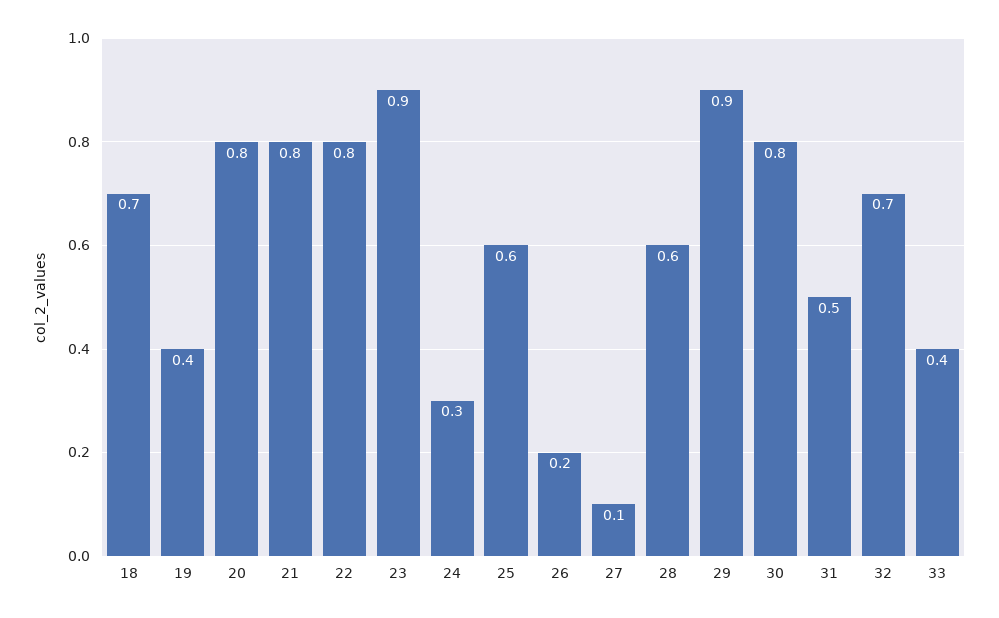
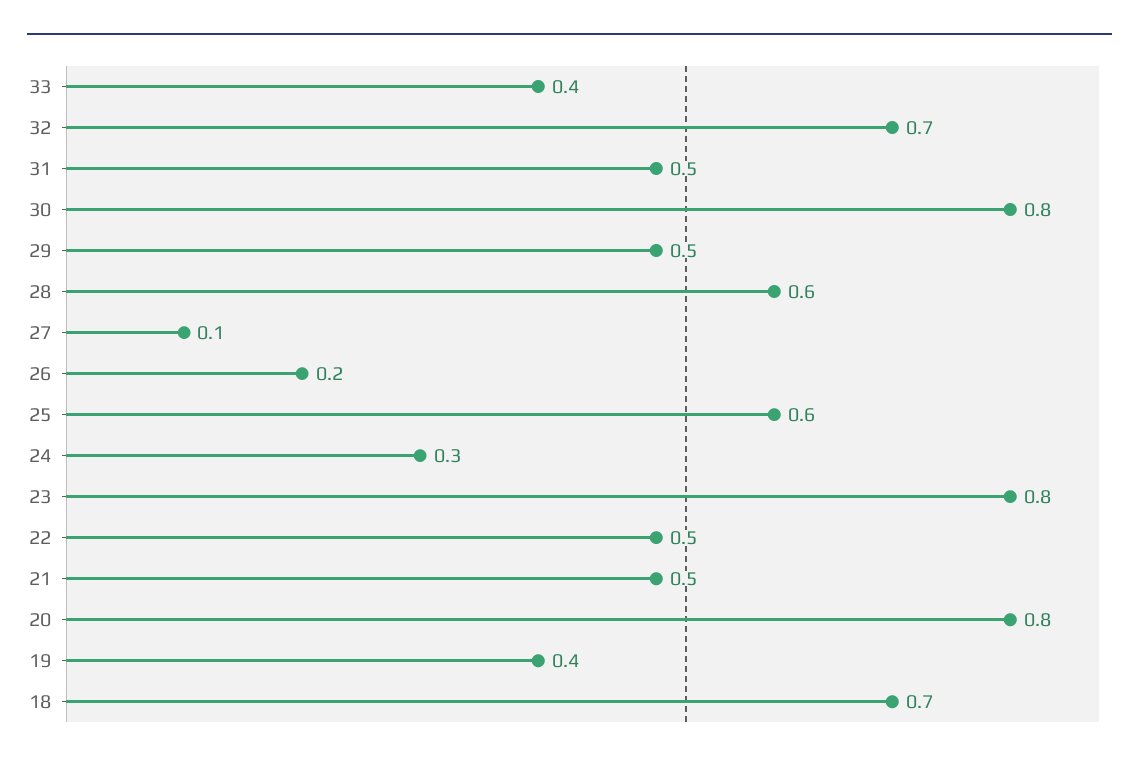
  {
    "18": 0.7,
    "19": 0.4,
    "20": 0.8,
-   "21": 0.8,
+   "21": 0.5,
-   "22": 0.8,
+   "22": 0.5,
-   "23": 0.9,
+   "23": 0.8,
    "24": 0.3,
    "25": 0.6,
    "26": 0.2,
    "27": 0.1,
    "28": 0.6,
-   "29": 0.9,
+   "29": 0.5,
    "30": 0.8,
    "31": 0.5,
    "32": 0.7,
    "33": 0.4
  }

